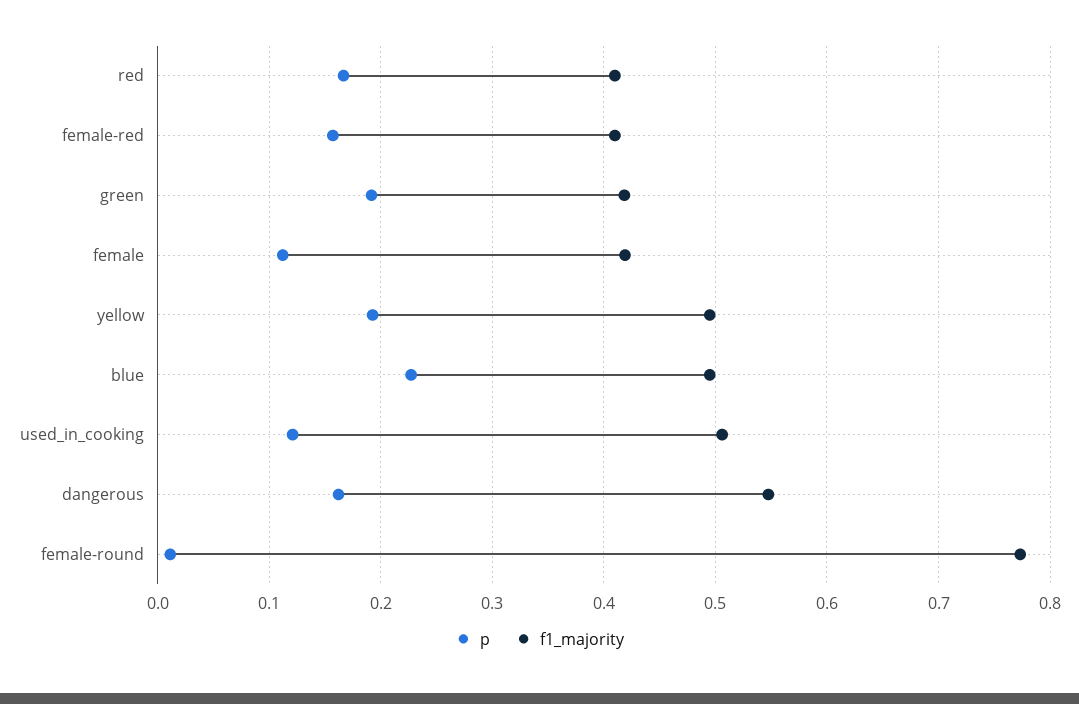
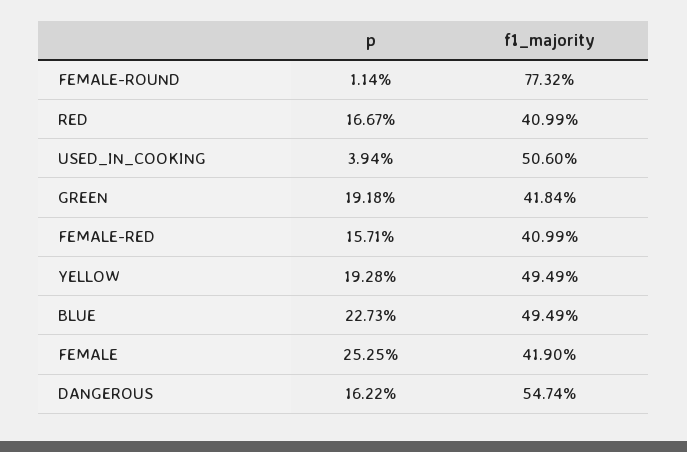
  {
    "p": {
      "red": 0.1667,
      "female-red": 0.1571,
      "green": 0.1918,
-     "female": 0.11,
+     "female": 0.2525,
      "yellow": 0.1928,
      "blue": 0.2273,
-     "used_in_cooking": 0.12,
+     "used_in_cooking": 0.0394,
      "dangerous": 0.1622,
      "female-round": 0.0114
    },
    "f1_majority": {
      "red": 0.4099,
      "female-red": 0.4099,
      "green": 0.4184,
      "female": 0.419,
      "yellow": 0.4949,
      "blue": 0.4949,
      "used_in_cooking": 0.506,
      "dangerous": 0.5474,
      "female-round": 0.7732
    }
  }

